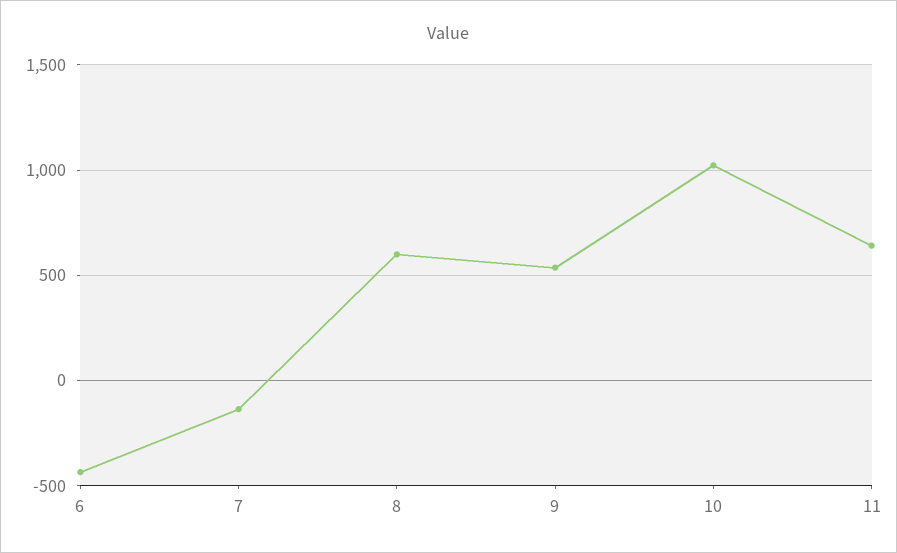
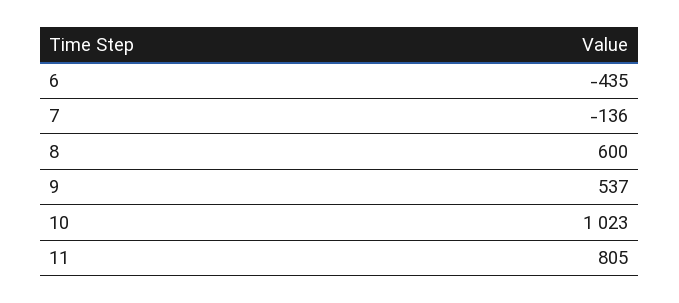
  {
    "6": -435,
    "7": -136,
    "8": 600,
    "9": 537,
    "10": 1023,
-   "11": 650
+   "11": 805
  }

